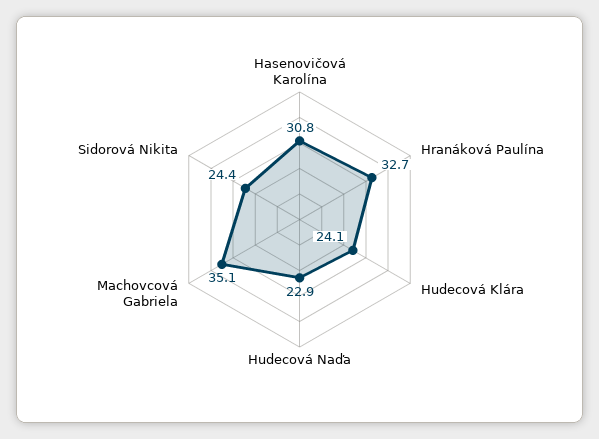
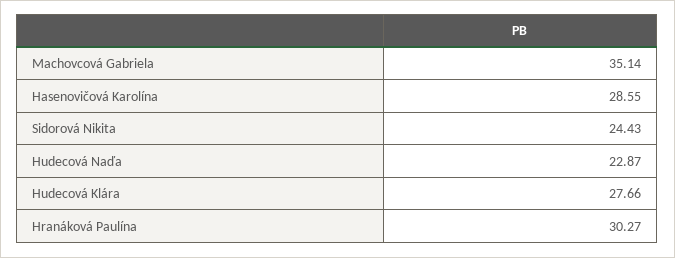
  {
-   "Hasenovičová Karolína": 30.8,
+   "Hasenovičová Karolína": 28.55,
-   "Hranáková Paulína": 32.7,
+   "Hranáková Paulína": 30.27,
-   "Hudecová Klára": 24.1,
+   "Hudecová Klára": 27.66,
    "Hudecová Naďa": 22.87,
    "Machovcová Gabriela": 35.14,
    "Sidorová Nikita": 24.43
  }

